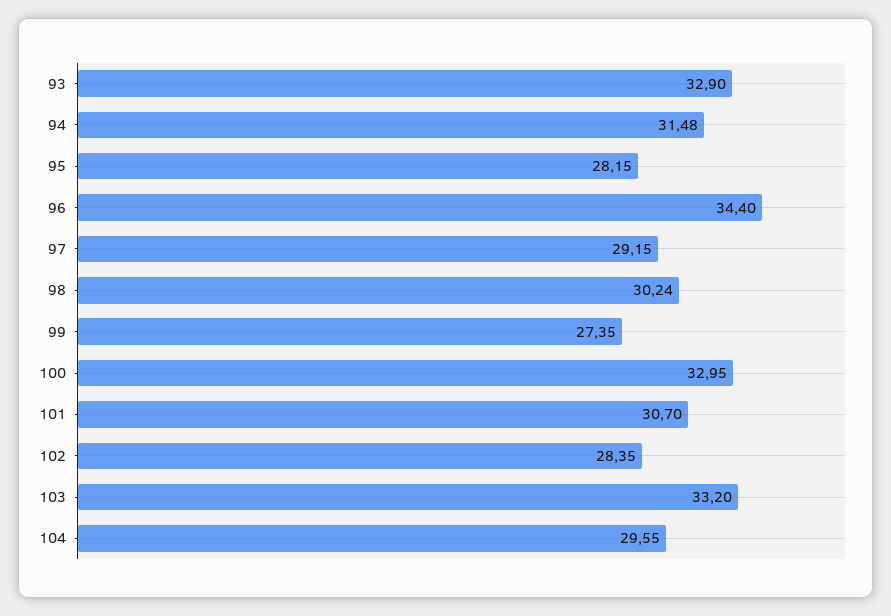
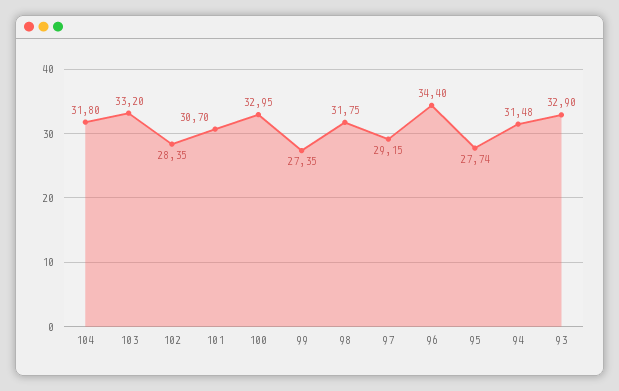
  {
    "93": 32.9,
    "94": 31.48,
-   "95": 28.15,
+   "95": 27.74,
    "96": 34.4,
    "97": 29.15,
-   "98": 30.24,
+   "98": 31.75,
    "99": 27.35,
    "100": 32.95,
    "101": 30.7,
    "102": 28.35,
    "103": 33.2,
-   "104": 29.55
+   "104": 31.8
  }

